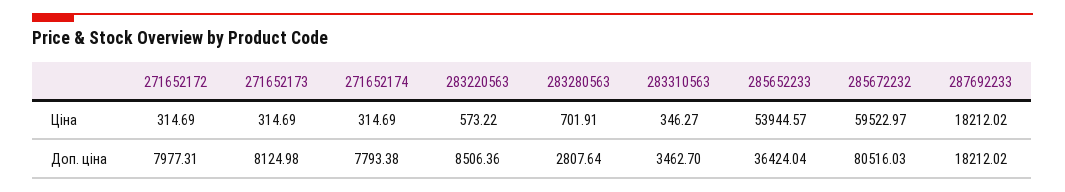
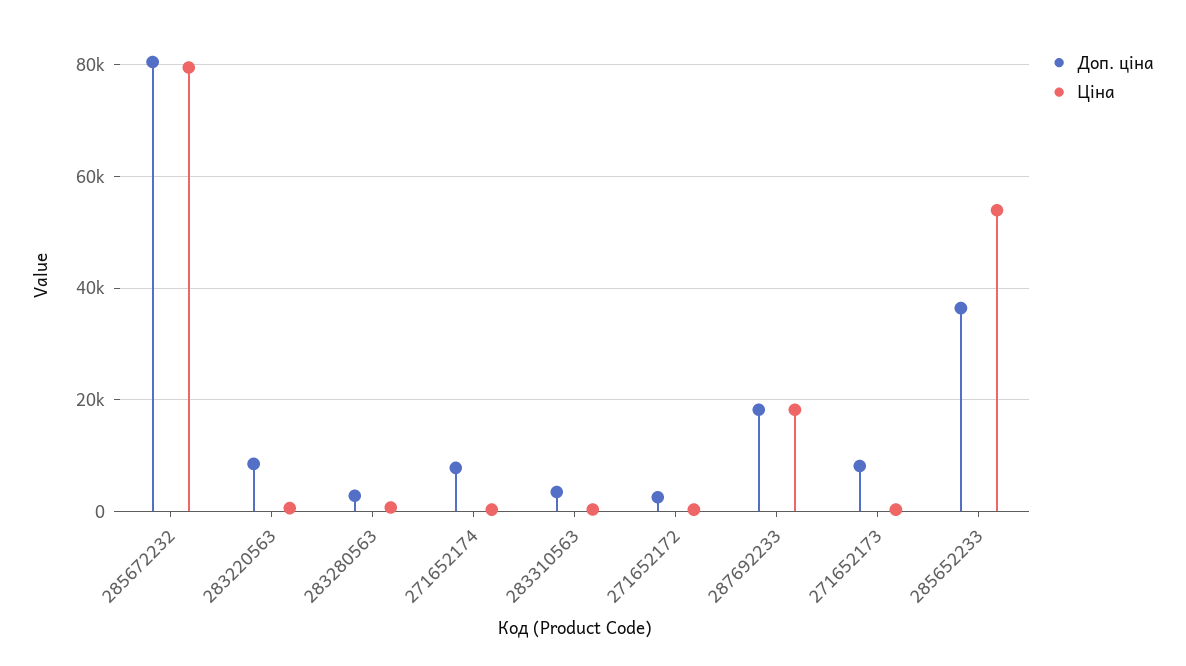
  {
    "Ціна": {
      "271652172": 314.69,
      "271652173": 314.69,
      "271652174": 314.69,
      "283220563": 573.22,
      "283280563": 701.91,
      "283310563": 346.27,
      "285652233": 53944.57,
-     "285672232": 59522.97,
+     "285672232": 80000,
      "287692233": 18212.02
    },
    "Доп. ціна": {
-     "271652172": 7977.31,
+     "271652172": 2000,
      "271652173": 8124.98,
      "271652174": 7793.38,
      "283220563": 8506.36,
      "283280563": 2807.64,
      "283310563": 3462.7,
      "285652233": 36424.04,
      "285672232": 80516.03,
      "287692233": 18212.02
    }
  }

